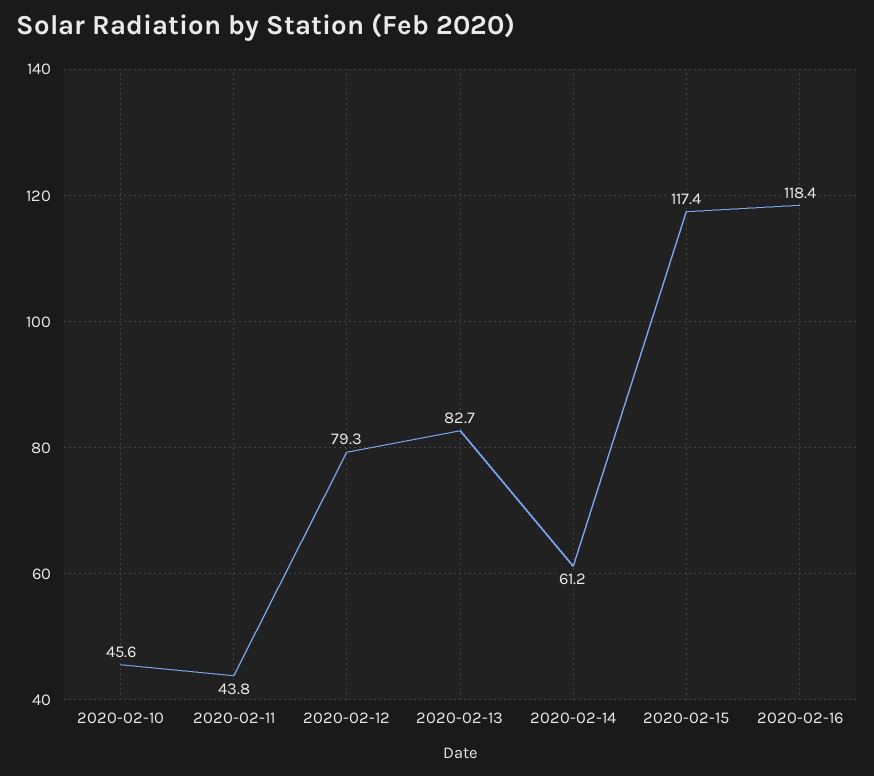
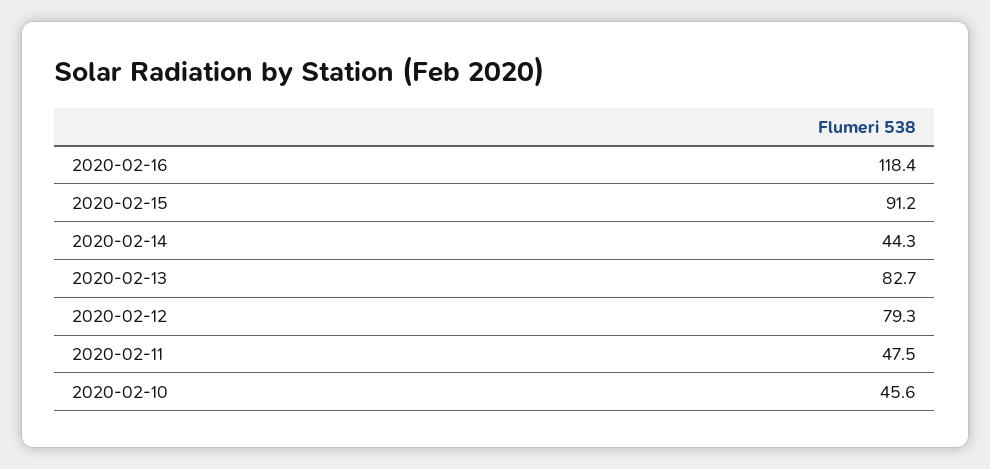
  {
    "2020-02-10": 45.6,
-   "2020-02-11": 43.8,
+   "2020-02-11": 47.5,
    "2020-02-12": 79.3,
    "2020-02-13": 82.7,
-   "2020-02-14": 61.2,
+   "2020-02-14": 44.3,
-   "2020-02-15": 117.4,
+   "2020-02-15": 91.2,
    "2020-02-16": 118.4
  }

